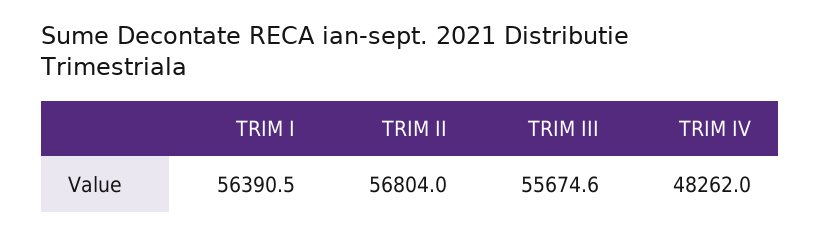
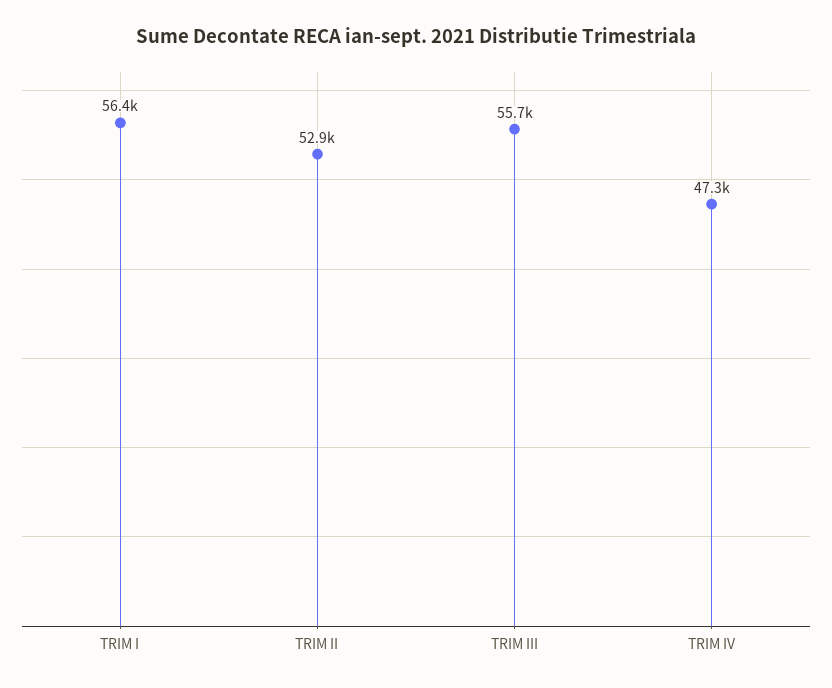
  {
    "TRIM I": 56390.5,
-   "TRIM II": 56804,
+   "TRIM II": 52900,
    "TRIM III": 55674.6,
-   "TRIM IV": 48262
+   "TRIM IV": 47300
  }

